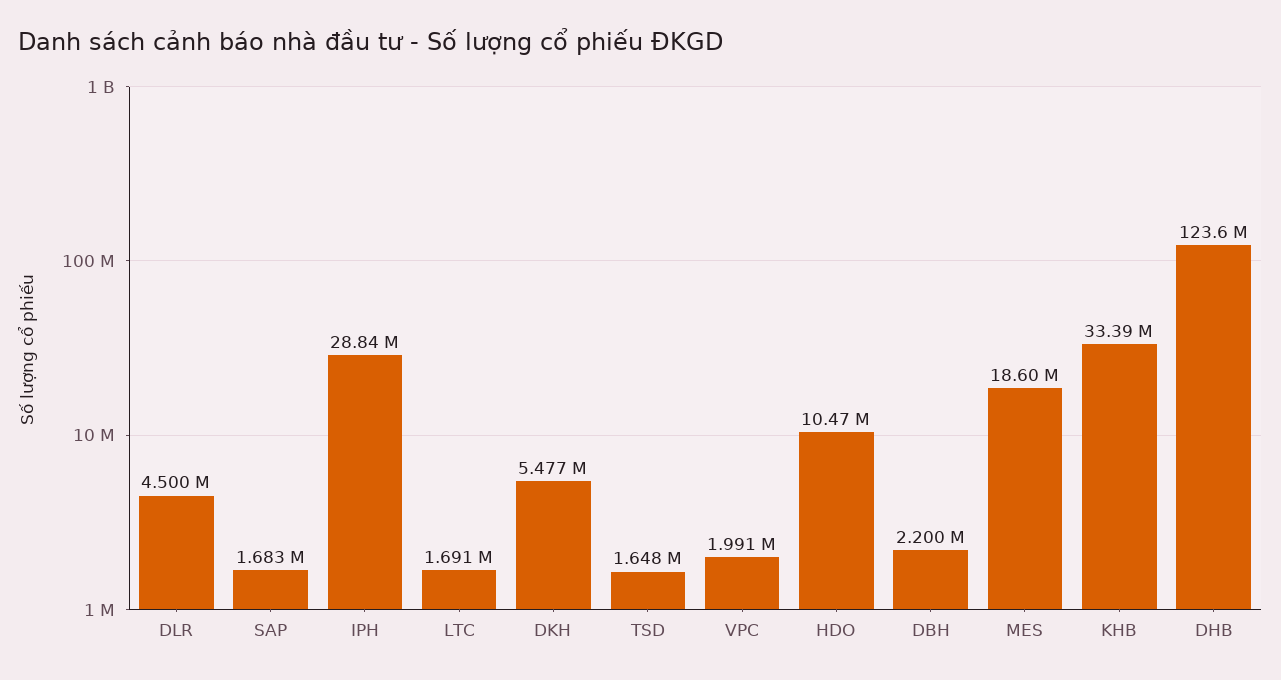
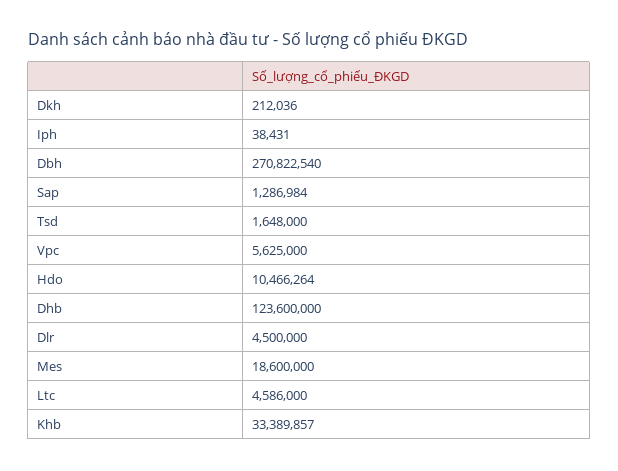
  {
    "DLR": 4500000,
-   "SAP": 1683000,
+   "SAP": 1286984,
-   "IPH": 28840000,
+   "IPH": 38431,
-   "LTC": 1691000,
+   "LTC": 4586000,
-   "DKH": 5477000,
+   "DKH": 212036,
    "TSD": 1648000,
-   "VPC": 1991000,
+   "VPC": 5625000,
    "HDO": 10466264,
-   "DBH": 2200000,
+   "DBH": 270822540,
    "MES": 18600000,
    "KHB": 33389857,
    "DHB": 123600000
  }

